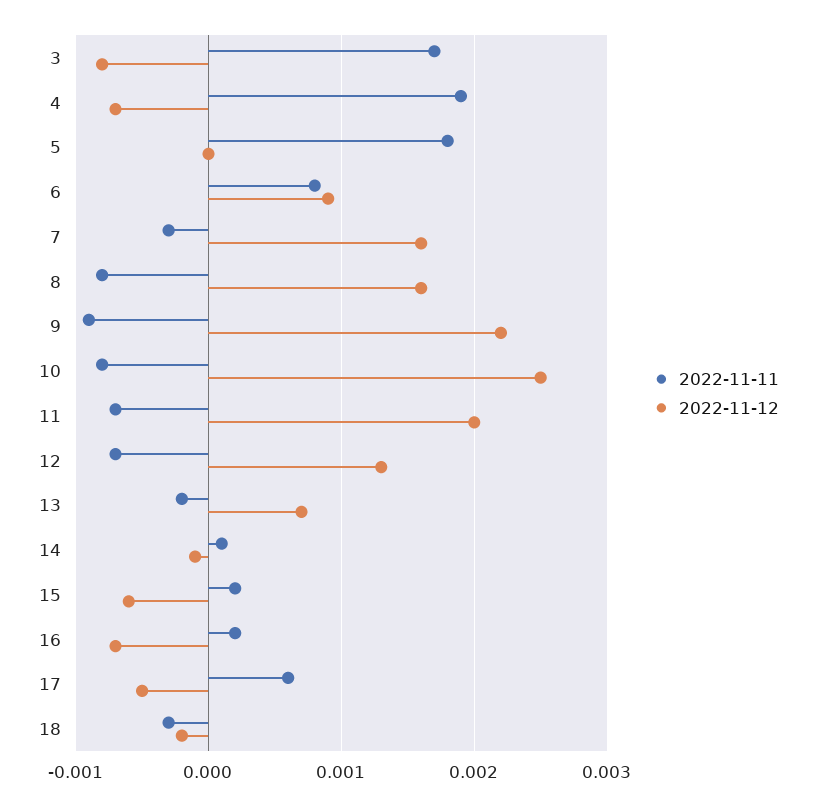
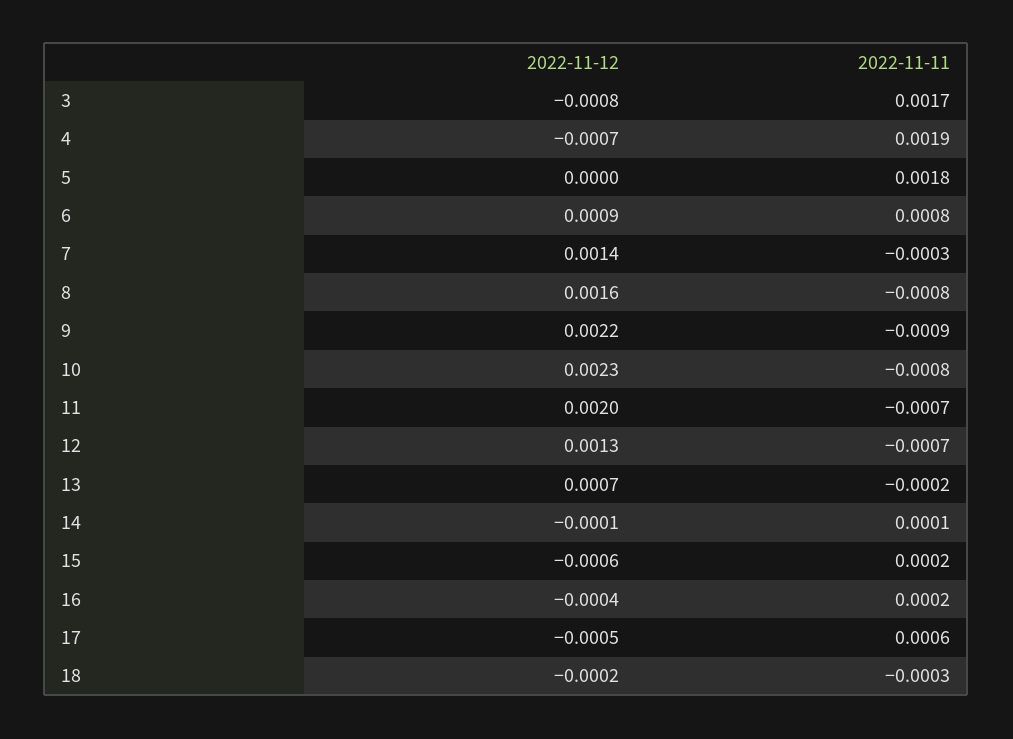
  {
    "2022-11-11": {
      "3": 0.0017,
      "4": 0.0019,
      "5": 0.0018,
      "6": 0.0008,
      "7": -0.0003,
      "8": -0.0008,
      "9": -0.0009,
      "10": -0.0008,
      "11": -0.0007,
      "12": -0.0007,
      "13": -0.0002,
      "14": 0.0001,
      "15": 0.0002,
      "16": 0.0002,
      "17": 0.0006,
      "18": -0.0003
    },
    "2022-11-12": {
      "3": -0.0008,
      "4": -0.0007,
      "5": 0,
      "6": 0.0009,
-     "7": 0.0016,
+     "7": 0.0014,
      "8": 0.0016,
      "9": 0.0022,
-     "10": 0.0025,
+     "10": 0.0023,
      "11": 0.002,
      "12": 0.0013,
      "13": 0.0007,
      "14": -0.0001,
      "15": -0.0006,
-     "16": -0.0007,
+     "16": -0.0004,
      "17": -0.0005,
      "18": -0.0002
    }
  }

